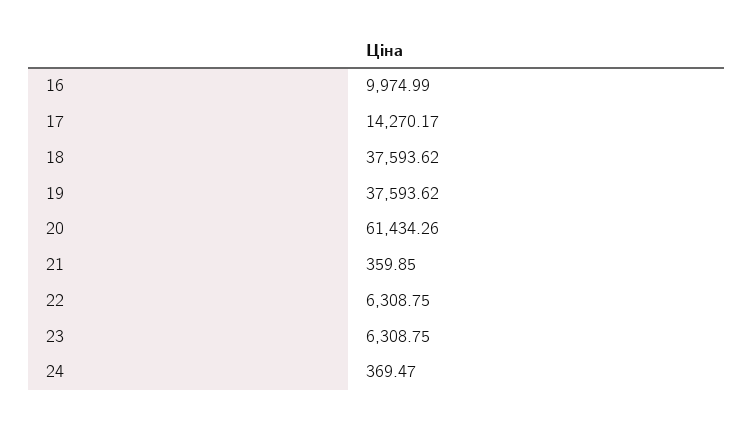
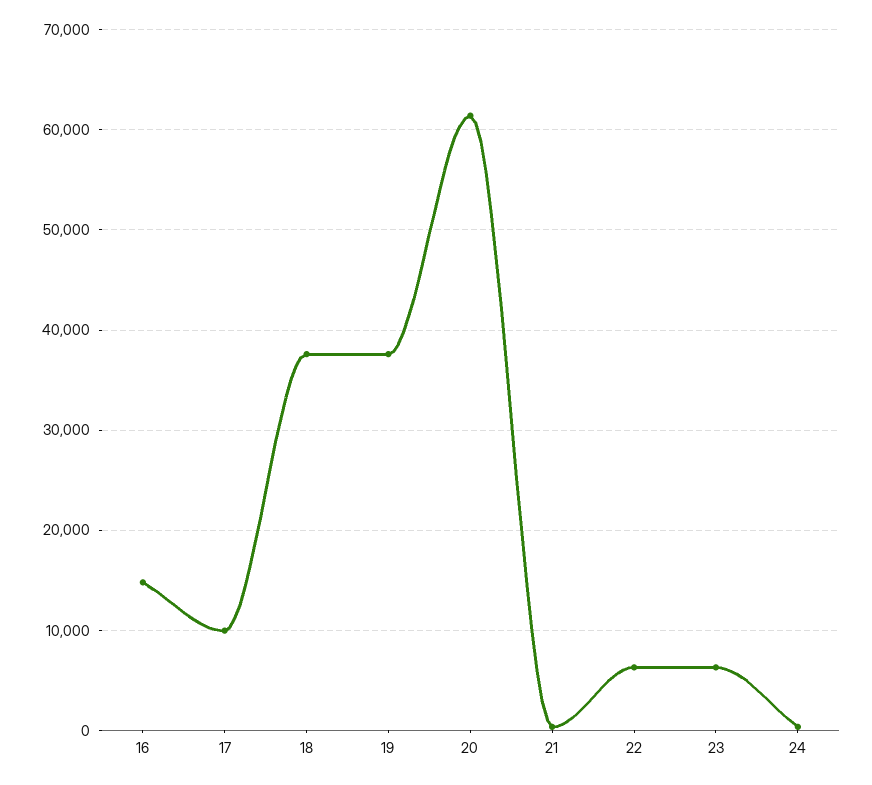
  {
-   "16": 9974.99,
+   "16": 15000,
-   "17": 14270.17,
+   "17": 10000,
    "18": 37593.62,
    "19": 37593.62,
    "20": 61434.26,
    "21": 359.85,
    "22": 6308.75,
    "23": 6308.75,
    "24": 369.47
  }

